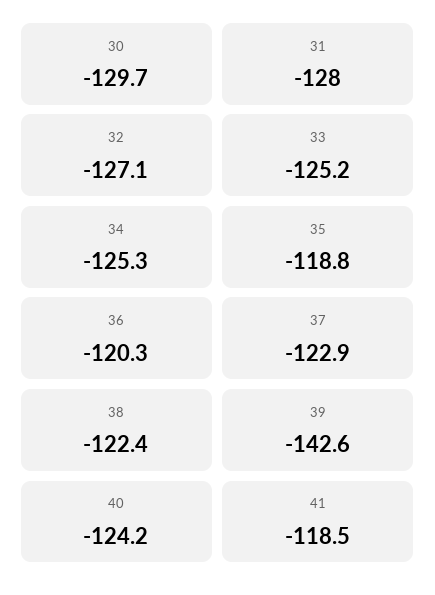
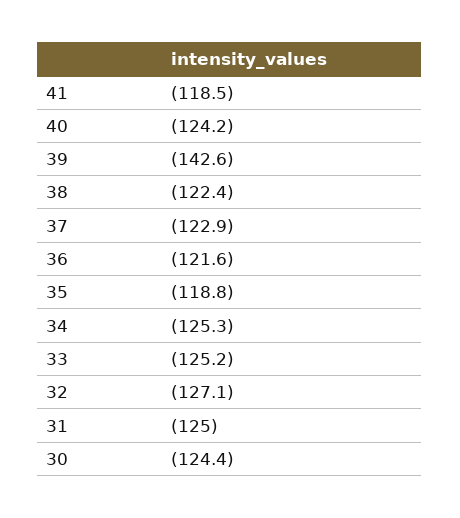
  {
-   "30": -129.7,
+   "30": -124.4,
-   "31": -128,
+   "31": -125,
    "32": -127.1,
    "33": -125.2,
    "34": -125.3,
    "35": -118.8,
-   "36": -120.3,
+   "36": -121.6,
    "37": -122.9,
    "38": -122.4,
    "39": -142.6,
    "40": -124.2,
    "41": -118.5
  }

